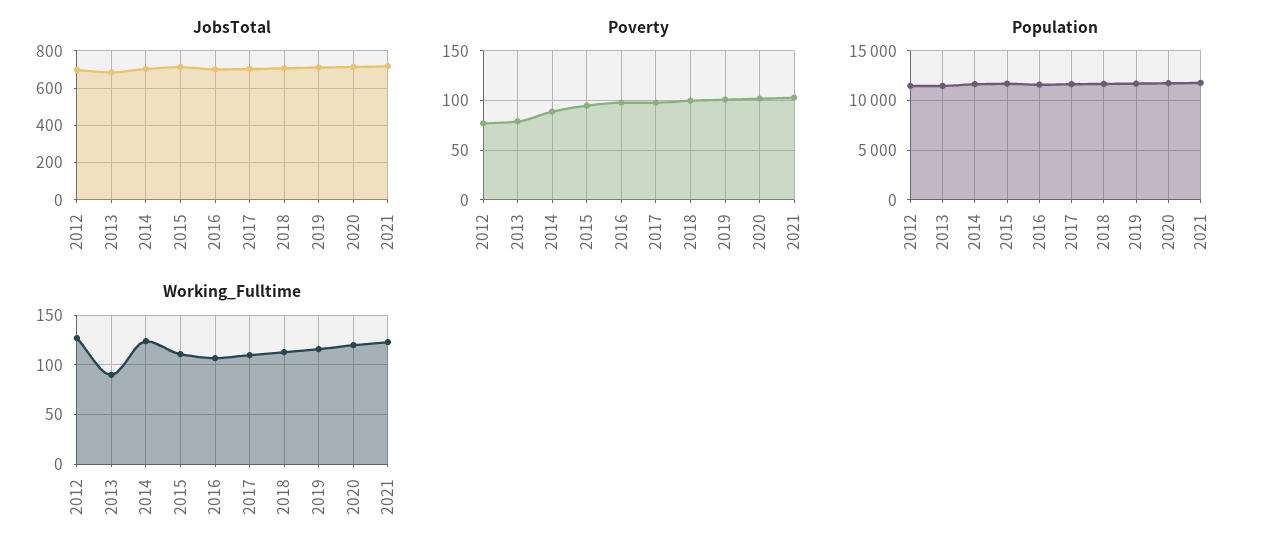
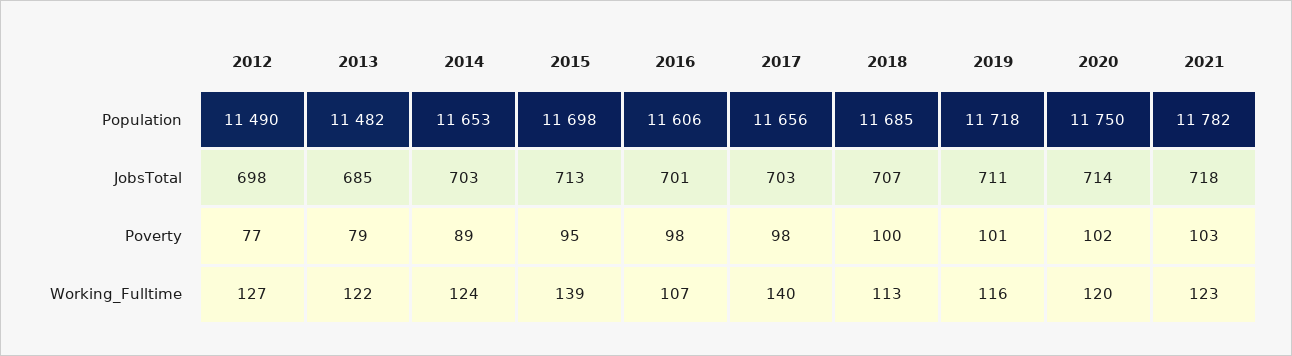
  {
    "JobsTotal": {
      "2012": 698,
      "2013": 685,
      "2014": 703,
      "2015": 713,
      "2016": 701,
      "2017": 703,
      "2018": 707,
      "2019": 711,
      "2020": 714,
      "2021": 718
    },
    "Poverty": {
      "2012": 77,
      "2013": 79,
      "2014": 89,
      "2015": 95,
      "2016": 98,
      "2017": 98,
      "2018": 100,
      "2019": 101,
      "2020": 102,
      "2021": 103
    },
    "Population": {
      "2012": 11490,
      "2013": 11482,
      "2014": 11653,
      "2015": 11698,
      "2016": 11606,
      "2017": 11656,
      "2018": 11685,
      "2019": 11718,
      "2020": 11750,
      "2021": 11782
    },
    "Working_Fulltime": {
      "2012": 127,
-     "2013": 90,
+     "2013": 122,
      "2014": 124,
-     "2015": 110,
+     "2015": 139,
      "2016": 107,
-     "2017": 110,
+     "2017": 140,
      "2018": 113,
      "2019": 116,
      "2020": 120,
      "2021": 123
    }
  }

